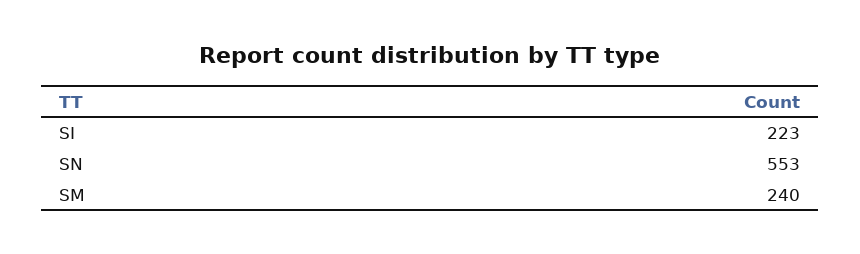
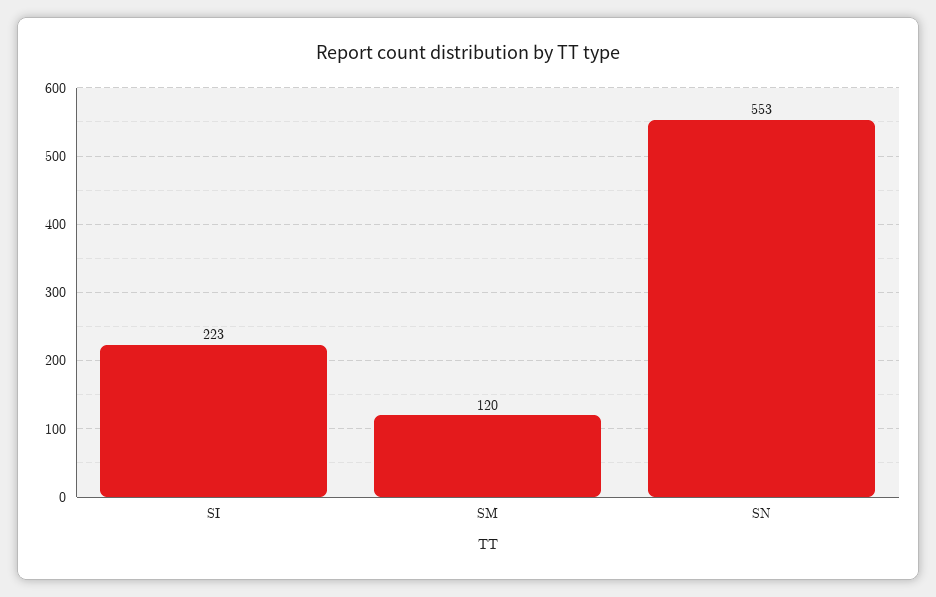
  {
    "SI": 223,
    "SN": 553,
-   "SM": 240
+   "SM": 120
  }

